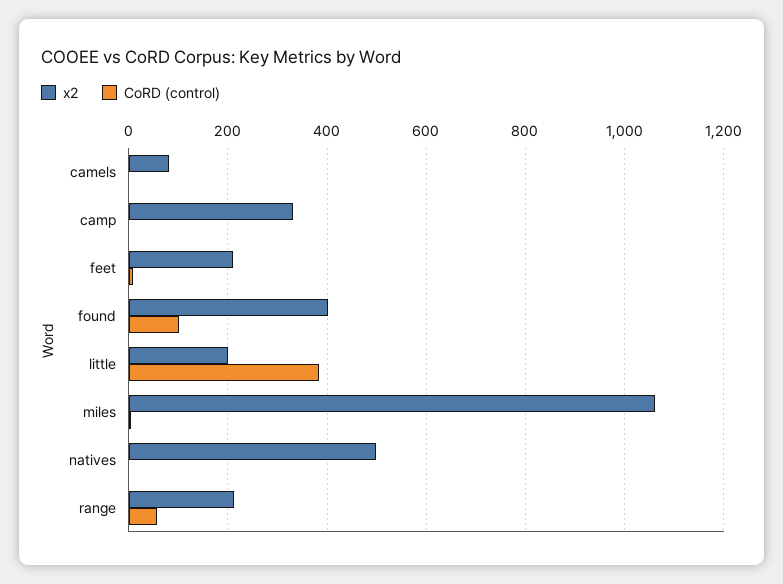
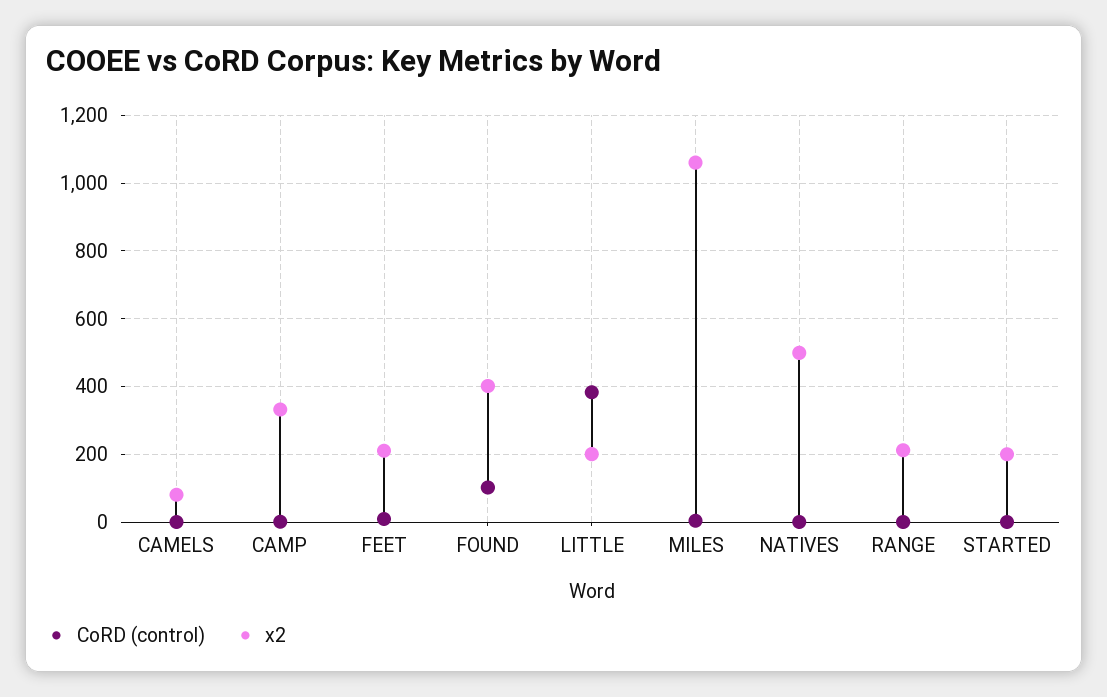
  {
    "x2": {
      "camels": 80,
      "camp": 340,
      "feet": 220,
      "found": 400,
      "little": 200,
      "miles": 1060,
      "natives": 500,
-     "range": 220
+     "range": 220,
+     "STARTED": 200
    },
    "CoRD (control)": {
      "camels": 0,
      "camp": 0,
      "feet": 0,
      "found": 100,
      "little": 380,
      "miles": 0,
      "natives": 0,
-     "range": 60
+     "range": 0,
+     "STARTED": 0
    }
  }

